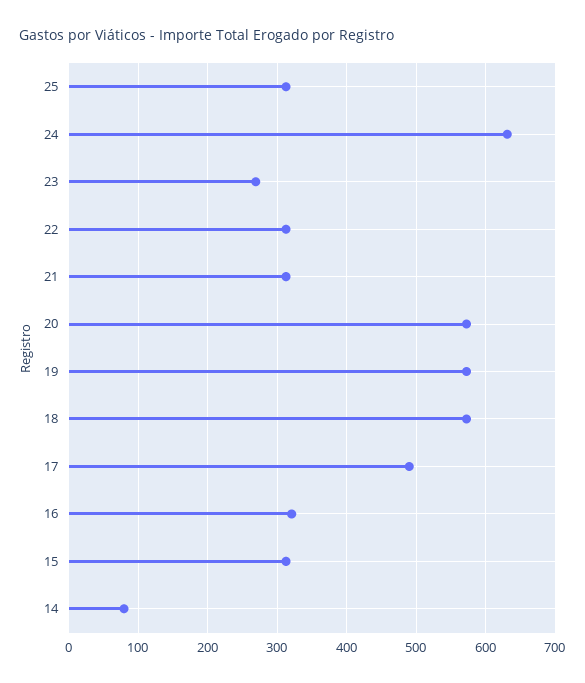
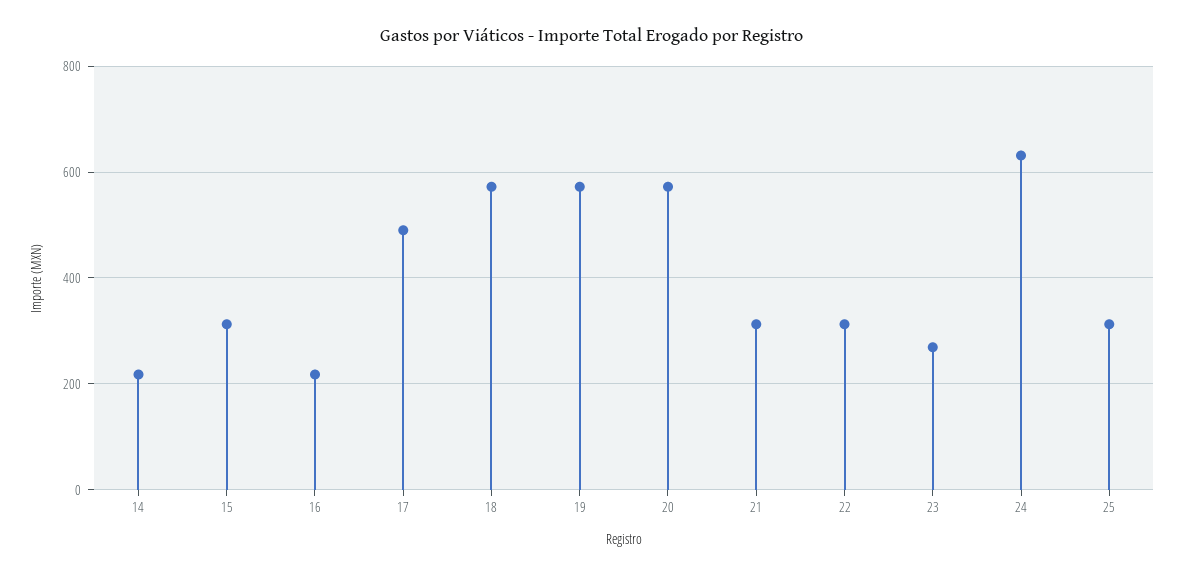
  {
    "25": 310,
    "24": 630,
    "23": 270,
    "22": 310,
    "21": 310,
    "20": 570,
    "19": 570,
    "18": 570,
    "17": 490,
-   "16": 320,
+   "16": 220,
    "15": 310,
-   "14": 80
+   "14": 220
  }

